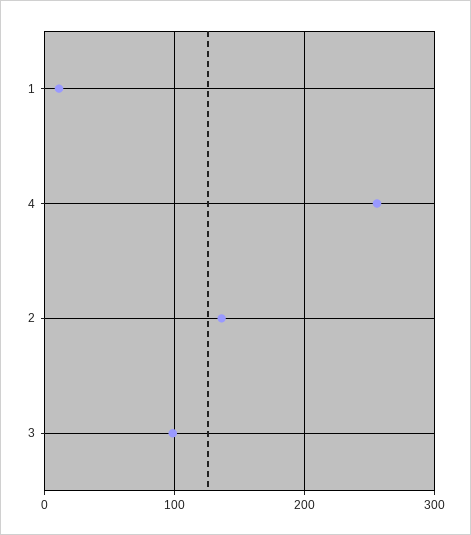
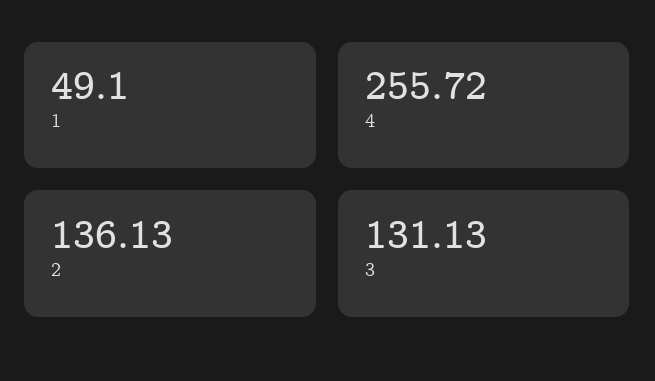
  {
-   "1": 10,
+   "1": 49.1,
    "4": 255.72,
    "2": 136.13,
-   "3": 100
+   "3": 131.13
  }

